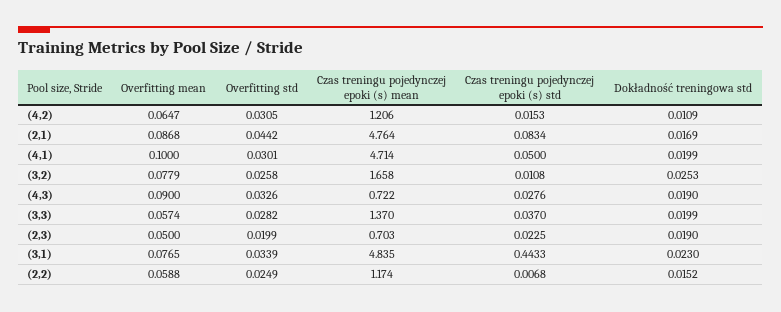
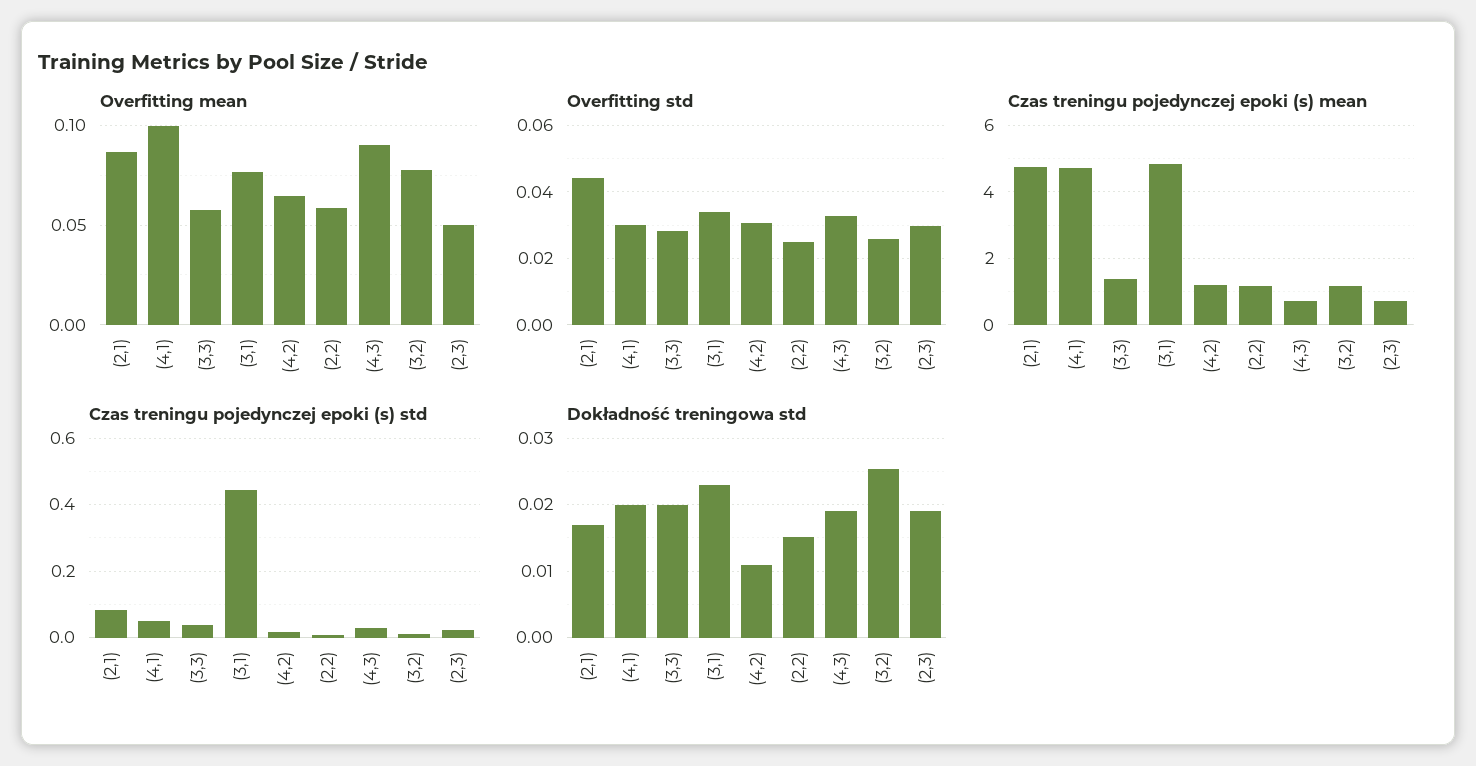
  {
    "Overfitting mean": {
      "(4,2)": 0.0647,
      "(2,1)": 0.0868,
      "(4,1)": 0.1,
      "(3,2)": 0.0779,
      "(4,3)": 0.09,
      "(3,3)": 0.0574,
      "(2,3)": 0.05,
      "(3,1)": 0.0765,
      "(2,2)": 0.0588
    },
    "Overfitting std": {
      "(4,2)": 0.0305,
      "(2,1)": 0.0442,
      "(4,1)": 0.0301,
      "(3,2)": 0.0258,
      "(4,3)": 0.0326,
      "(3,3)": 0.0282,
-     "(2,3)": 0.0199,
+     "(2,3)": 0.03,
      "(3,1)": 0.0339,
      "(2,2)": 0.0249
    },
    "Czas treningu pojedynczej epoki (s) mean": {
      "(4,2)": 1.206,
      "(2,1)": 4.764,
      "(4,1)": 4.714,
-     "(3,2)": 1.658,
+     "(3,2)": 1.2,
      "(4,3)": 0.722,
      "(3,3)": 1.37,
      "(2,3)": 0.703,
      "(3,1)": 4.835,
      "(2,2)": 1.174
    },
    "Czas treningu pojedynczej epoki (s) std": {
      "(4,2)": 0.0153,
      "(2,1)": 0.0834,
      "(4,1)": 0.05,
      "(3,2)": 0.0108,
      "(4,3)": 0.0276,
      "(3,3)": 0.037,
      "(2,3)": 0.0225,
      "(3,1)": 0.4433,
      "(2,2)": 0.0068
    },
    "Dokładność treningowa std": {
      "(4,2)": 0.0109,
      "(2,1)": 0.0169,
      "(4,1)": 0.0199,
      "(3,2)": 0.0253,
      "(4,3)": 0.019,
      "(3,3)": 0.0199,
      "(2,3)": 0.019,
      "(3,1)": 0.023,
      "(2,2)": 0.0152
    }
  }

